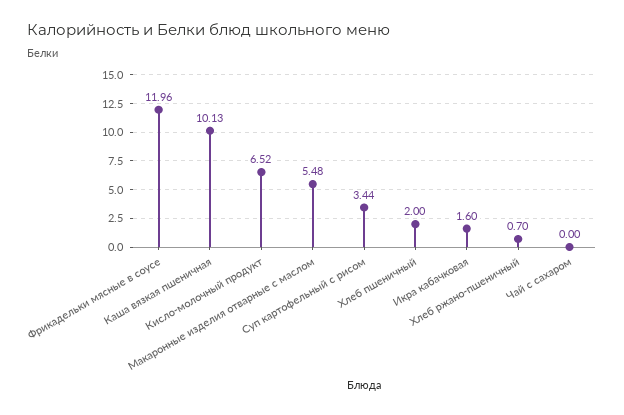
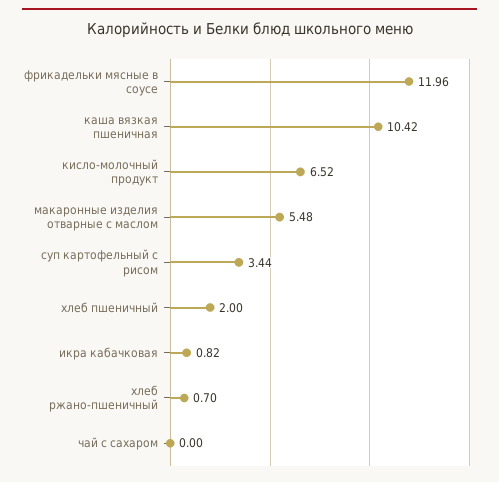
  {
    "Фрикадельки мясные в соусе": 11.96,
-   "Каша вязкая пшеничная": 10.13,
+   "Каша вязкая пшеничная": 10.42,
    "Кисло-молочный продукт": 6.52,
    "Макаронные изделия отварные с маслом": 5.48,
    "Суп картофельный с рисом": 3.44,
    "Хлеб пшеничный": 2,
-   "Икра кабачковая": 1.6,
+   "Икра кабачковая": 0.82,
    "Хлеб ржано-пшеничный": 0.7,
    "Чай с сахаром": 0
  }

